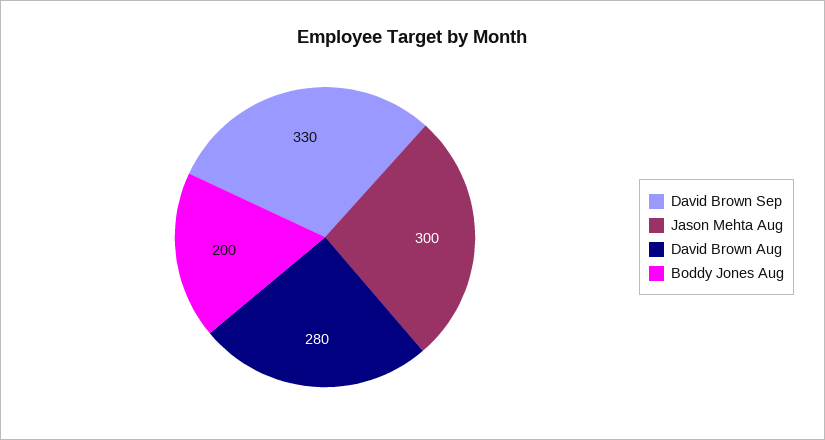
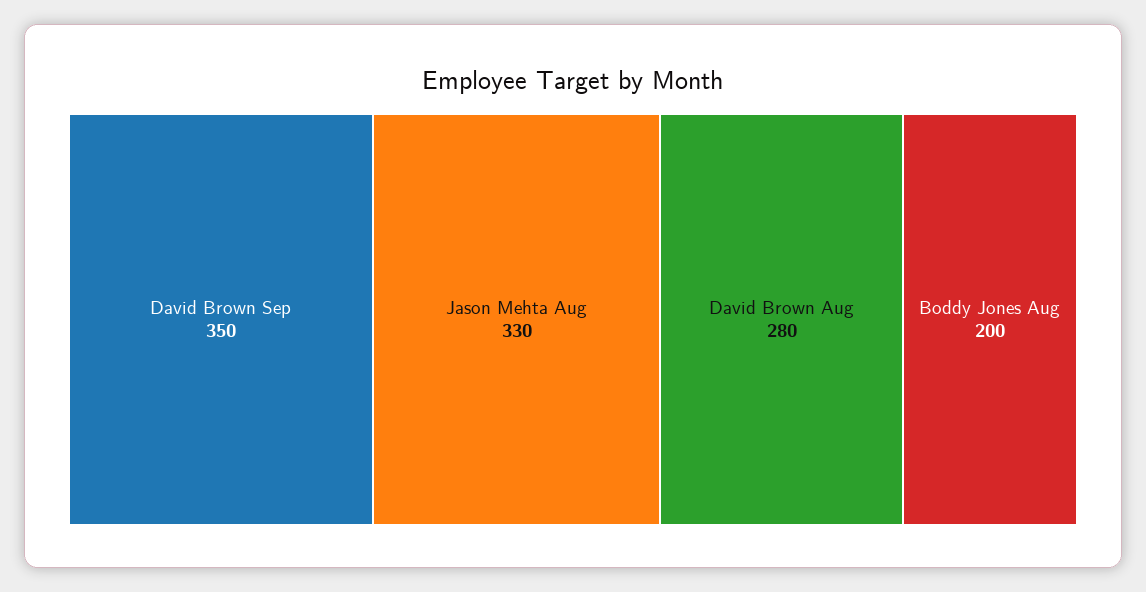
  {
-   "David Brown Sep": 330,
+   "David Brown Sep": 350,
-   "Jason Mehta Aug": 300,
+   "Jason Mehta Aug": 330,
    "David Brown Aug": 280,
    "Boddy Jones Aug": 200
  }

